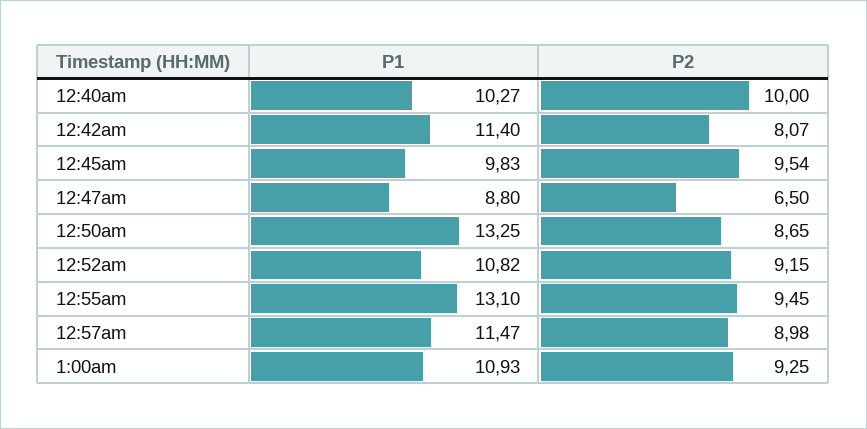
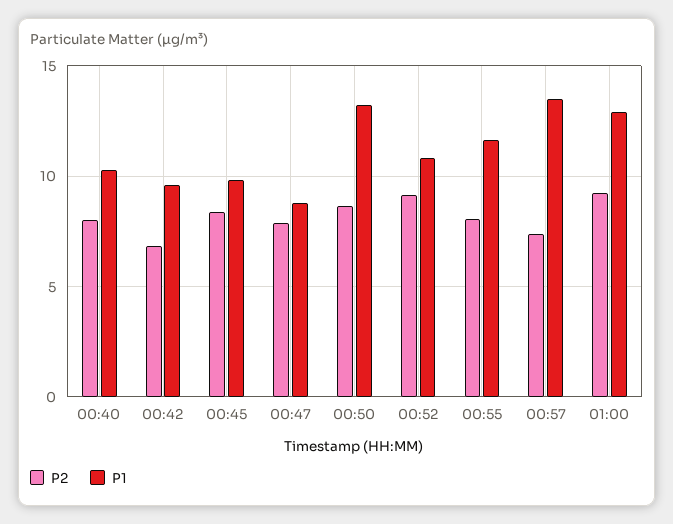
  {
    "P1": {
      "12:40am": 10.27,
-     "12:42am": 11.4,
+     "12:42am": 9.5,
      "12:45am": 9.83,
      "12:47am": 8.8,
      "12:50am": 13.25,
      "12:52am": 10.82,
-     "12:55am": 13.1,
+     "12:55am": 11.5,
-     "12:57am": 11.47,
+     "12:57am": 13.5,
-     "1:00am": 10.93
+     "1:00am": 13
    },
    "P2": {
-     "12:40am": 10,
+     "12:40am": 8,
-     "12:42am": 8.07,
+     "12:42am": 7,
-     "12:45am": 9.54,
+     "12:45am": 8.5,
-     "12:47am": 6.5,
+     "12:47am": 8,
      "12:50am": 8.65,
      "12:52am": 9.15,
-     "12:55am": 9.45,
+     "12:55am": 8,
-     "12:57am": 8.98,
+     "12:57am": 7.5,
      "1:00am": 9.25
    }
  }

